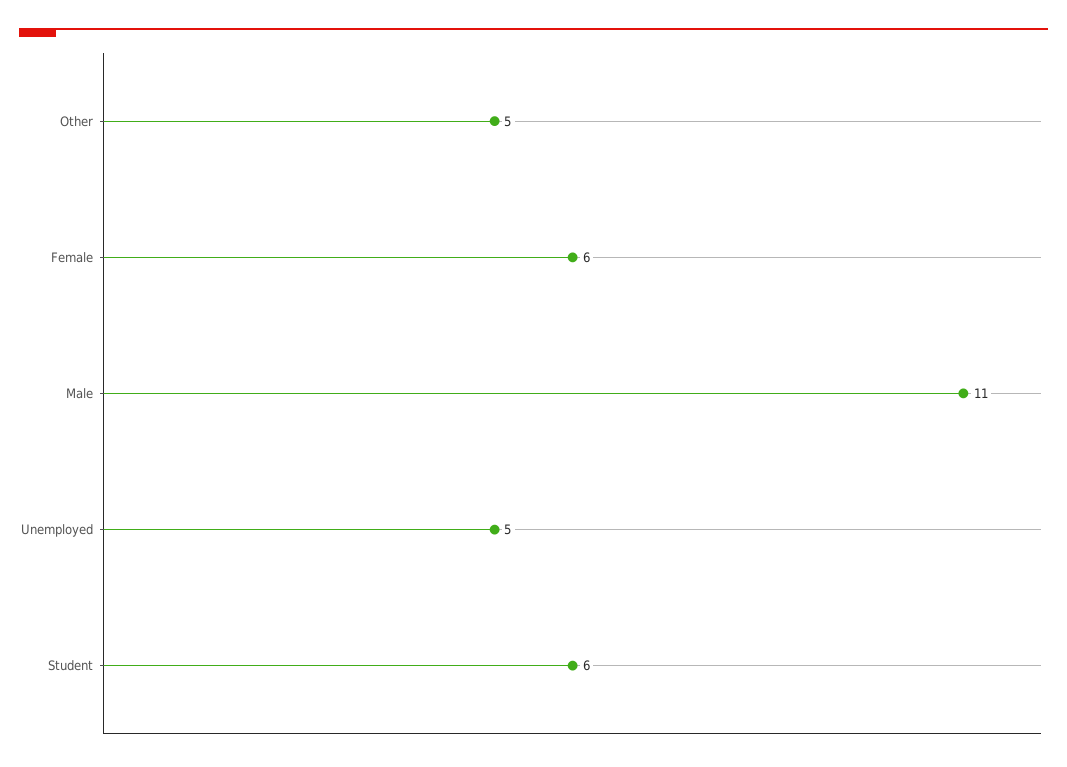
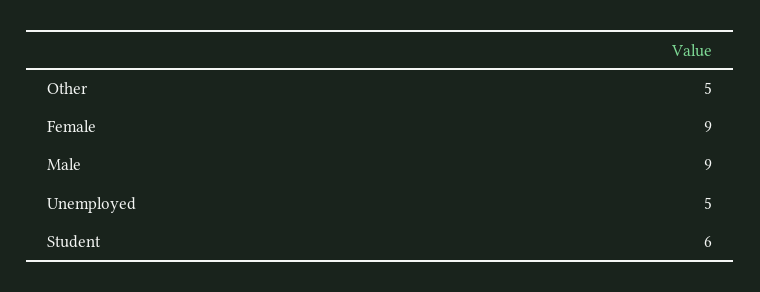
  {
    "Other": 5,
-   "Female": 6,
+   "Female": 9,
-   "Male": 11,
+   "Male": 9,
    "Unemployed": 5,
    "Student": 6
  }

